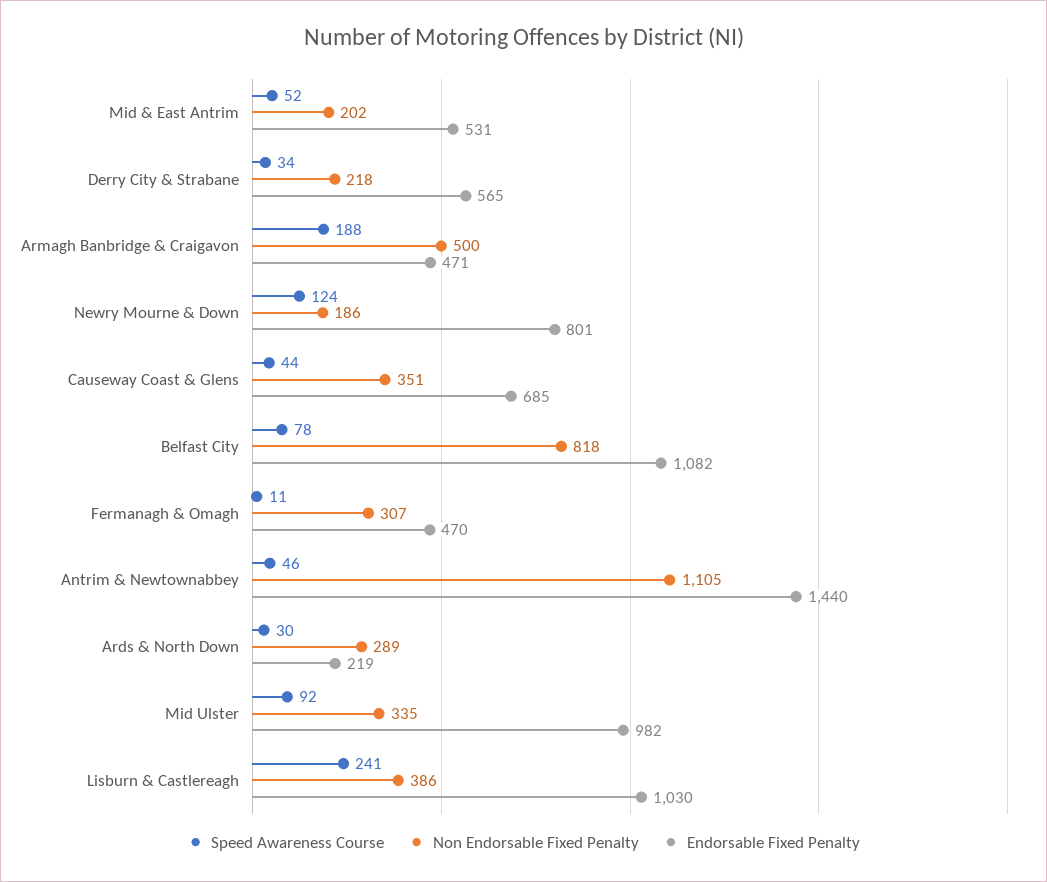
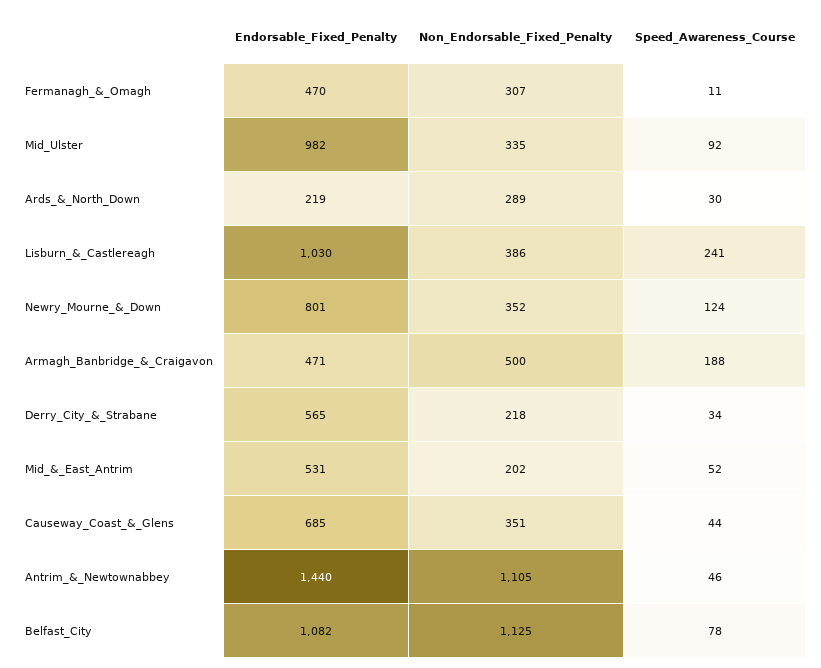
  {
    "Speed Awareness Course": {
      "Mid & East Antrim": 52,
      "Derry City & Strabane": 34,
      "Armagh Banbridge & Craigavon": 188,
      "Newry Mourne & Down": 124,
      "Causeway Coast & Glens": 44,
      "Belfast City": 78,
      "Fermanagh & Omagh": 11,
      "Antrim & Newtownabbey": 46,
      "Ards & North Down": 30,
      "Mid Ulster": 92,
      "Lisburn & Castlereagh": 241
    },
    "Non Endorsable Fixed Penalty": {
      "Mid & East Antrim": 202,
      "Derry City & Strabane": 218,
      "Armagh Banbridge & Craigavon": 500,
-     "Newry Mourne & Down": 186,
+     "Newry Mourne & Down": 352,
      "Causeway Coast & Glens": 351,
-     "Belfast City": 818,
+     "Belfast City": 1125,
      "Fermanagh & Omagh": 307,
      "Antrim & Newtownabbey": 1105,
      "Ards & North Down": 289,
      "Mid Ulster": 335,
      "Lisburn & Castlereagh": 386
    },
    "Endorsable Fixed Penalty": {
      "Mid & East Antrim": 531,
      "Derry City & Strabane": 565,
      "Armagh Banbridge & Craigavon": 471,
      "Newry Mourne & Down": 801,
      "Causeway Coast & Glens": 685,
      "Belfast City": 1082,
      "Fermanagh & Omagh": 470,
      "Antrim & Newtownabbey": 1440,
      "Ards & North Down": 219,
      "Mid Ulster": 982,
      "Lisburn & Castlereagh": 1030
    }
  }

